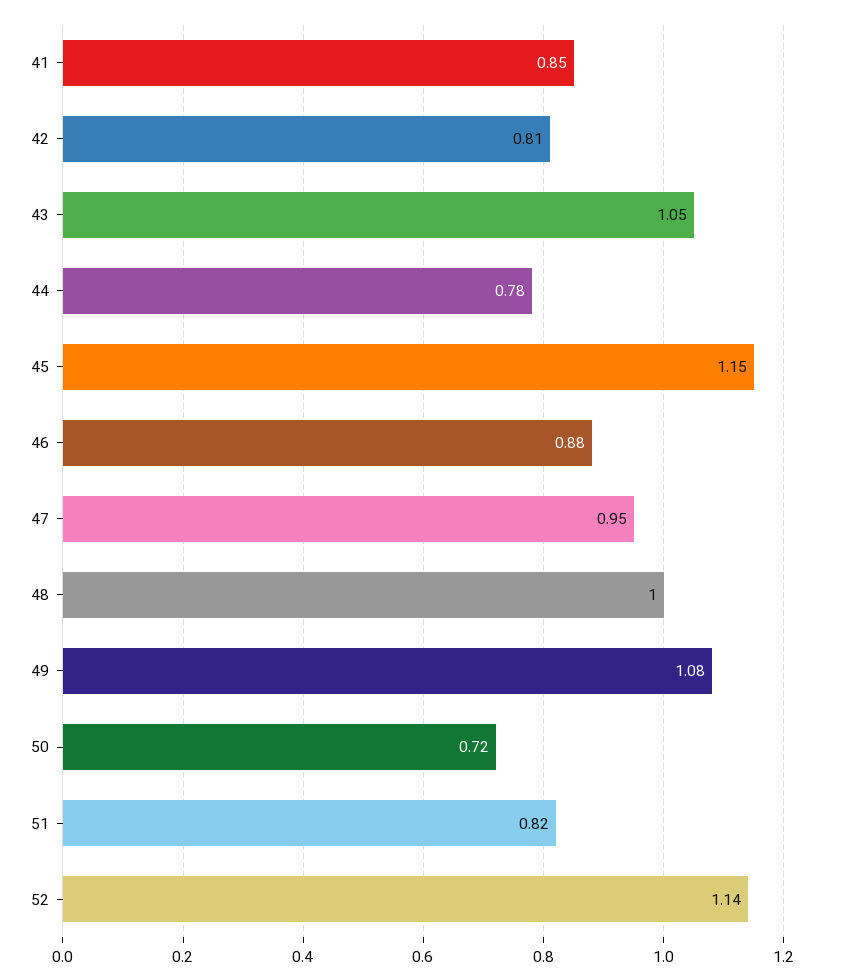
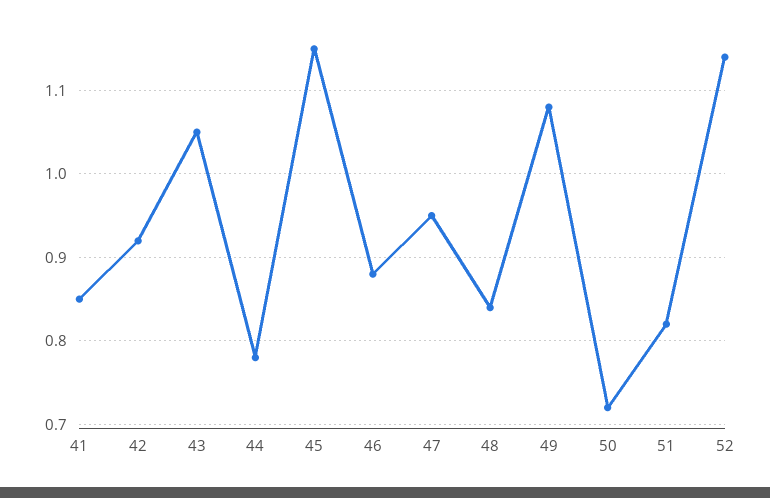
  {
    "41": 0.85,
-   "42": 0.81,
+   "42": 0.92,
    "43": 1.05,
    "44": 0.78,
    "45": 1.15,
    "46": 0.88,
    "47": 0.95,
-   "48": 1,
+   "48": 0.84,
    "49": 1.08,
    "50": 0.72,
    "51": 0.82,
    "52": 1.14
  }

